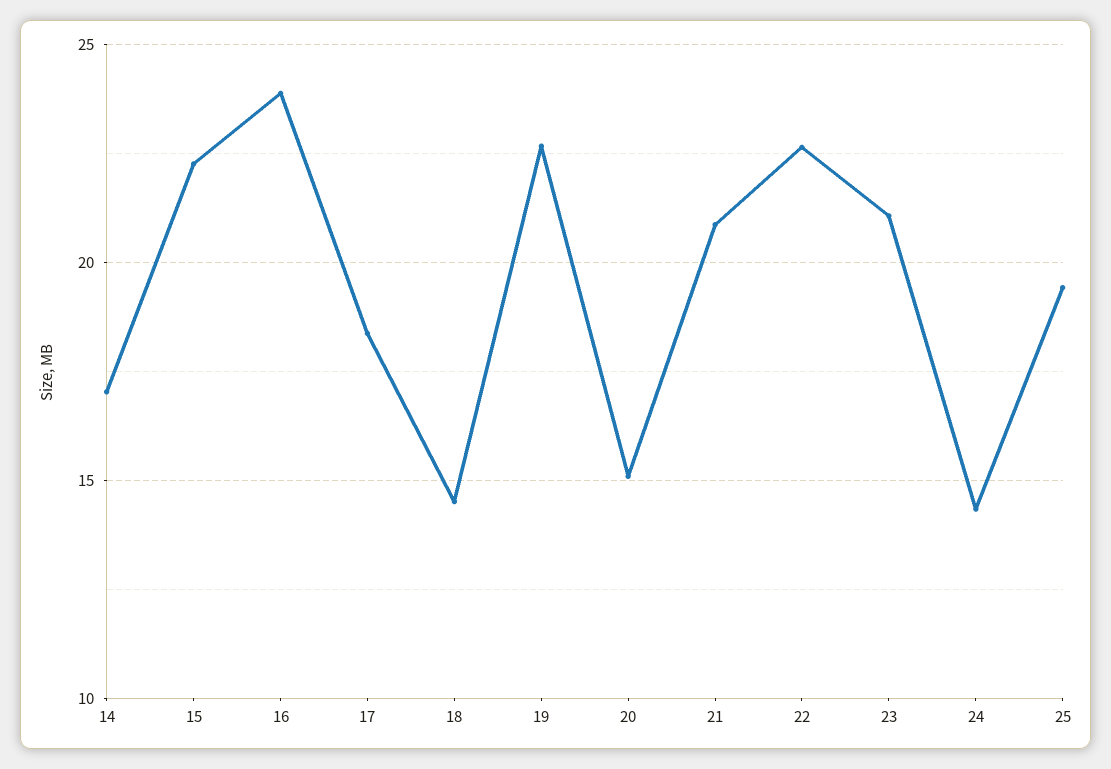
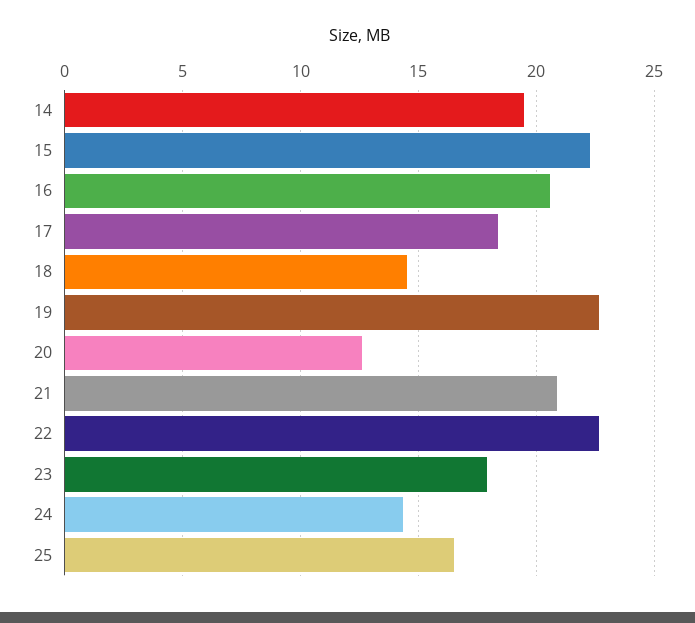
  {
-   "14": 17,
+   "14": 19.5,
    "15": 22.5,
-   "16": 24,
+   "16": 20.5,
    "17": 18.5,
    "18": 14.5,
    "19": 22.5,
-   "20": 15,
+   "20": 12.5,
    "21": 21,
    "22": 22.5,
-   "23": 21,
+   "23": 18,
    "24": 14.5,
-   "25": 19.5
+   "25": 16.5
  }

